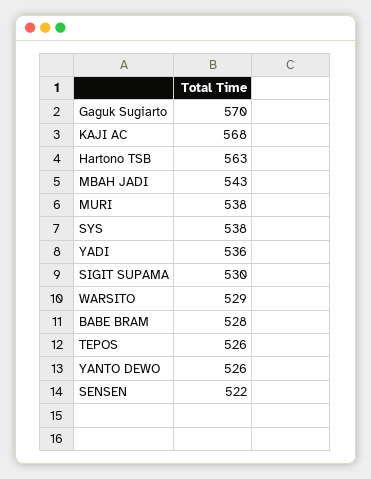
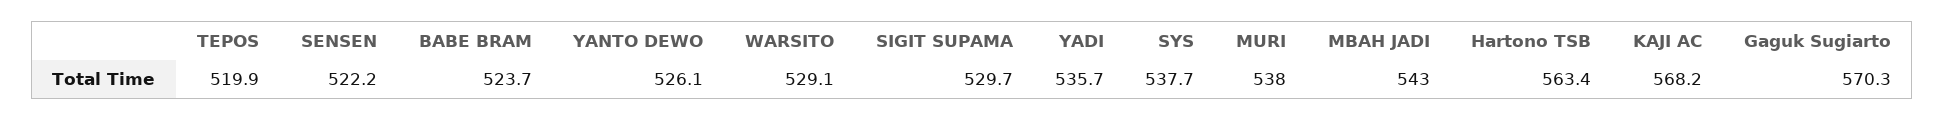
  {
    "Gaguk Sugiarto": 570.3,
    "KAJI AC": 568.2,
    "Hartono TSB": 563.4,
    "MBAH JADI": 543,
    "MURI": 538,
    "SYS": 537.7,
    "YADI": 535.7,
    "SIGIT SUPAMA": 529.7,
    "WARSITO": 529.1,
-   "BABE BRAM": 528,
+   "BABE BRAM": 523.7,
-   "TEPOS": 526,
+   "TEPOS": 519.9,
    "YANTO DEWO": 526.1,
    "SENSEN": 522.2
  }

